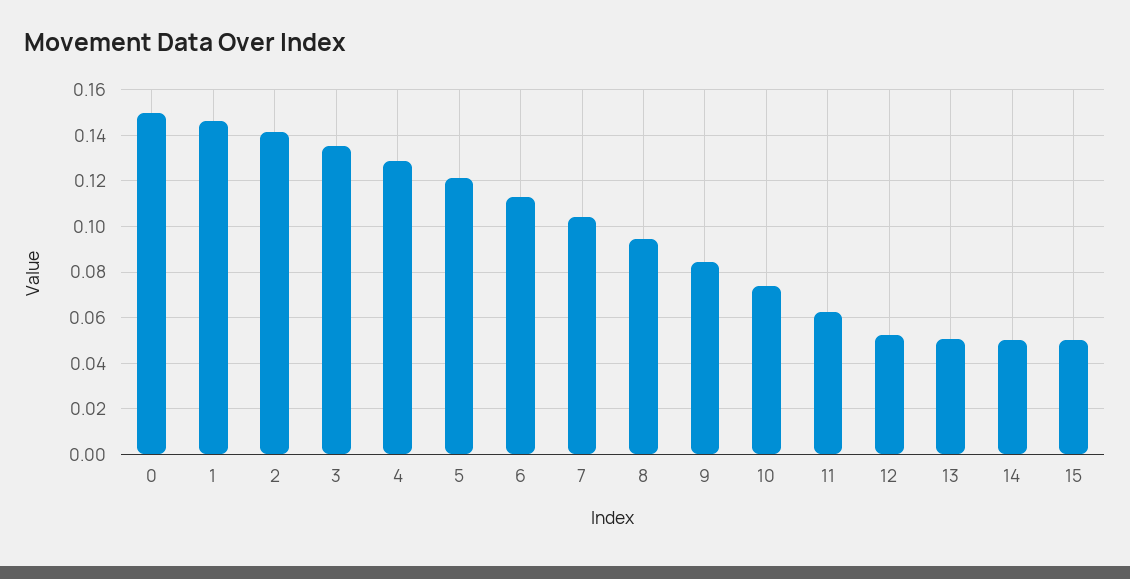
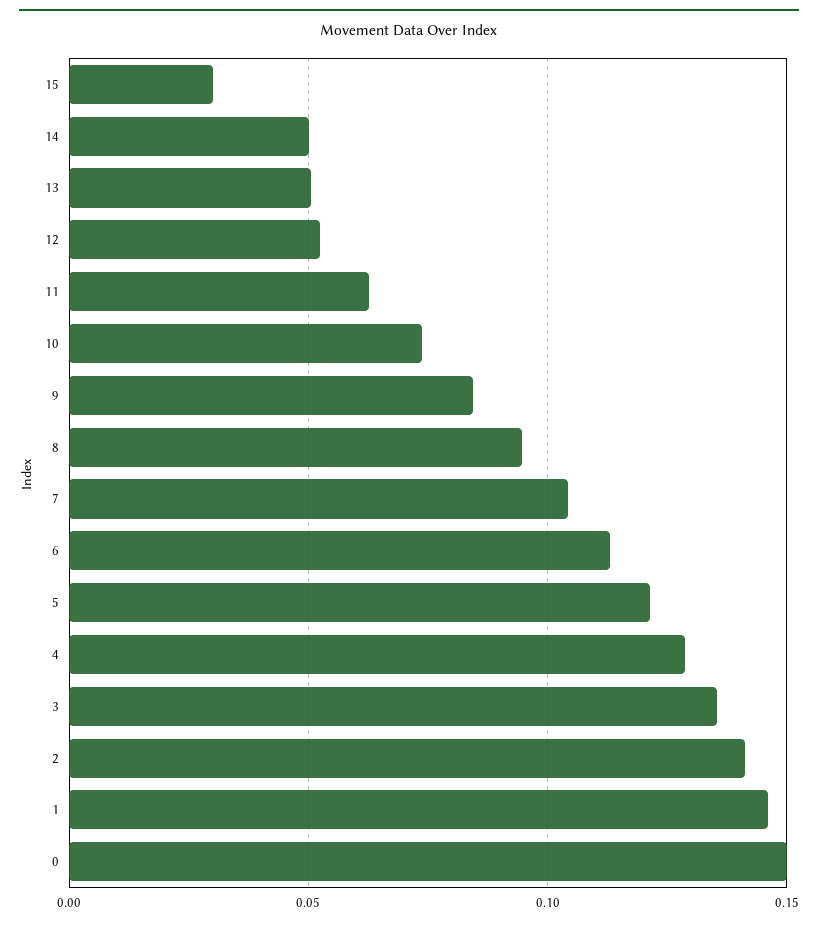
  {
    "0": 0.15,
    "1": 0.145,
    "2": 0.14,
    "3": 0.135,
    "4": 0.13,
    "5": 0.12,
    "6": 0.115,
    "7": 0.105,
    "8": 0.095,
    "9": 0.085,
    "10": 0.075,
    "11": 0.065,
    "12": 0.055,
    "13": 0.05,
    "14": 0.05,
-   "15": 0.05
+   "15": 0.03
  }

